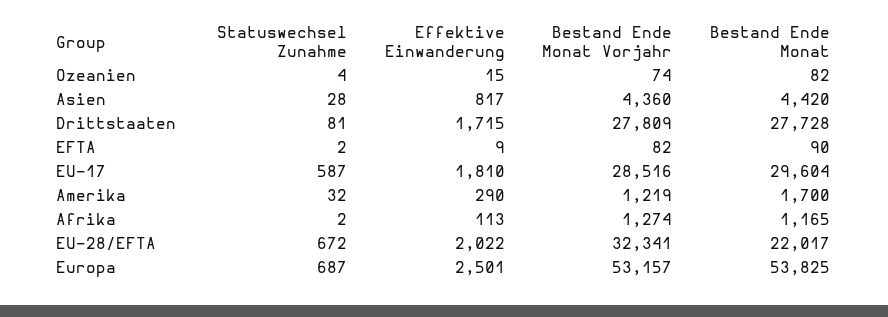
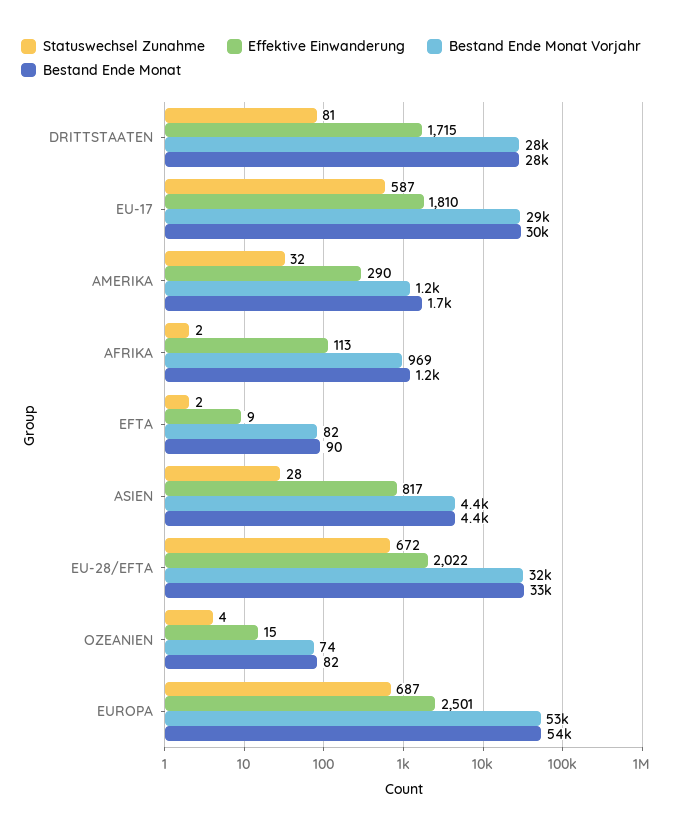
  {
    "Statuswechsel Zunahme": {
      "Ozeanien": 4,
      "Asien": 28,
      "Drittstaaten": 81,
      "EFTA": 2,
      "EU-17": 587,
      "Amerika": 32,
      "Afrika": 2,
      "EU-28/EFTA": 672,
      "Europa": 687
    },
    "Effektive Einwanderung": {
      "Ozeanien": 15,
      "Asien": 817,
      "Drittstaaten": 1715,
      "EFTA": 9,
      "EU-17": 1810,
      "Amerika": 290,
      "Afrika": 113,
      "EU-28/EFTA": 2022,
      "Europa": 2501
    },
    "Bestand Ende Monat Vorjahr": {
      "Ozeanien": 74,
      "Asien": 4360,
      "Drittstaaten": 27809,
      "EFTA": 82,
      "EU-17": 28516,
      "Amerika": 1219,
-     "Afrika": 1274,
+     "Afrika": 969,
      "EU-28/EFTA": 32341,
      "Europa": 53157
    },
    "Bestand Ende Monat": {
      "Ozeanien": 82,
      "Asien": 4420,
      "Drittstaaten": 27728,
      "EFTA": 90,
      "EU-17": 29604,
      "Amerika": 1700,
      "Afrika": 1165,
-     "EU-28/EFTA": 22017,
+     "EU-28/EFTA": 33000,
      "Europa": 53825
    }
  }

